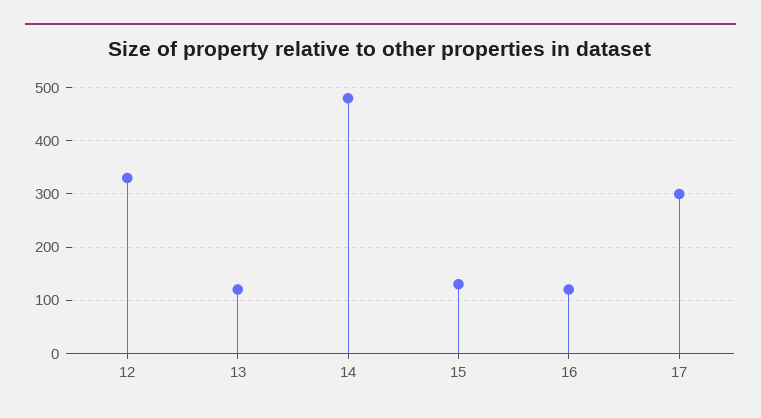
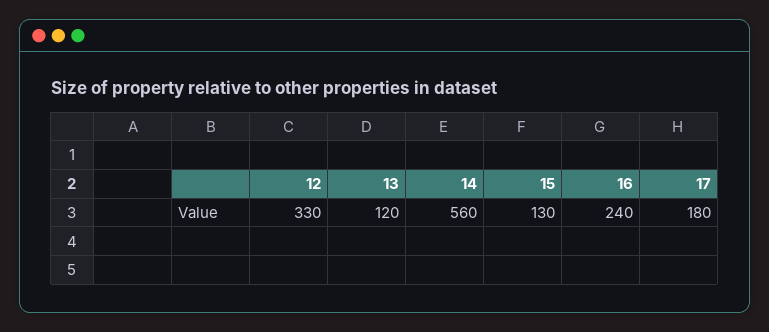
  {
    "12": 330,
    "13": 120,
-   "14": 480,
+   "14": 560,
    "15": 130,
-   "16": 120,
+   "16": 240,
-   "17": 300
+   "17": 180
  }

